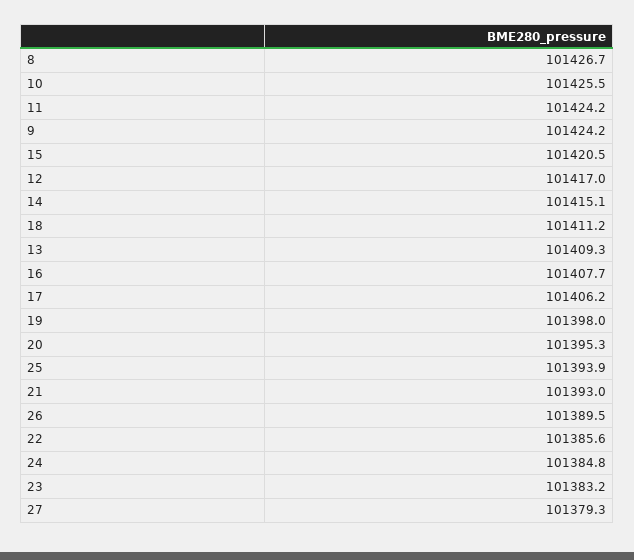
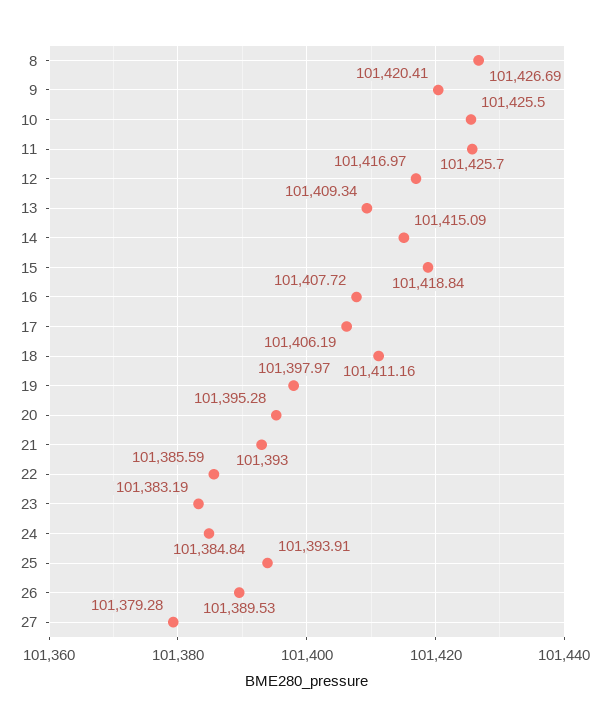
  {
    "8": 101426.69,
    "10": 101425.5,
-   "11": 101424.2,
+   "11": 101425.7,
-   "9": 101424.2,
+   "9": 101420.41,
-   "15": 101420.5,
+   "15": 101418.84,
    "12": 101416.97,
    "14": 101415.09,
    "18": 101411.16,
    "13": 101409.34,
    "16": 101407.72,
    "17": 101406.19,
    "19": 101397.97,
    "20": 101395.28,
    "25": 101393.91,
    "21": 101393,
    "26": 101389.53,
    "22": 101385.59,
    "24": 101384.84,
    "23": 101383.19,
    "27": 101379.28
  }

